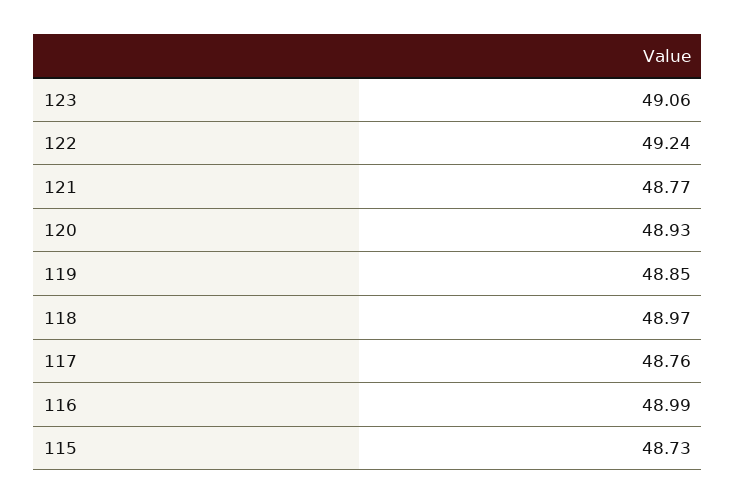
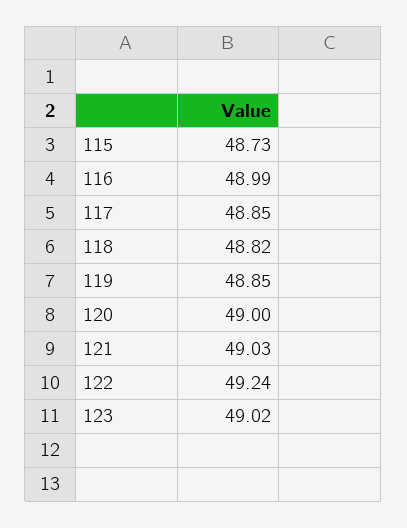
  {
-   "123": 49.06,
+   "123": 49.02,
    "122": 49.24,
-   "121": 48.77,
+   "121": 49.03,
-   "120": 48.93,
+   "120": 49,
    "119": 48.85,
-   "118": 48.97,
+   "118": 48.82,
-   "117": 48.76,
+   "117": 48.85,
    "116": 48.99,
    "115": 48.73
  }

